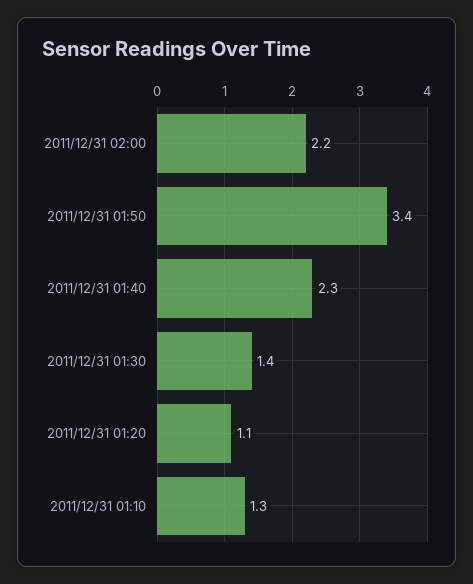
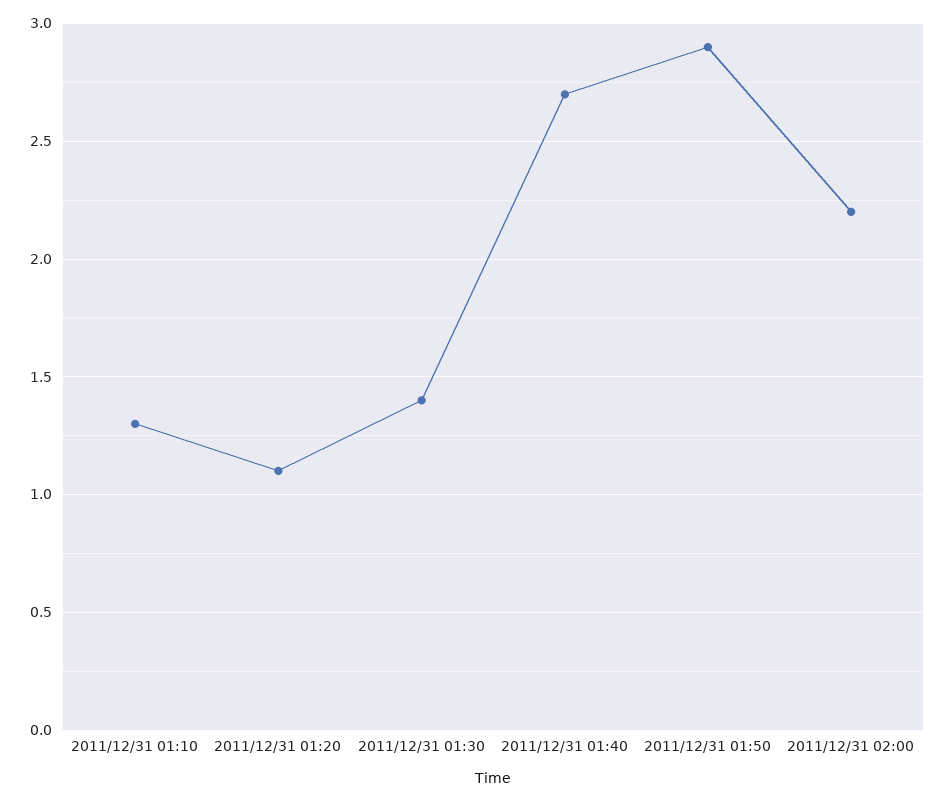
  {
    "2011/12/31 02:00": 2.2,
-   "2011/12/31 01:50": 3.4,
+   "2011/12/31 01:50": 2.9,
-   "2011/12/31 01:40": 2.3,
+   "2011/12/31 01:40": 2.7,
    "2011/12/31 01:30": 1.4,
    "2011/12/31 01:20": 1.1,
    "2011/12/31 01:10": 1.3
  }

